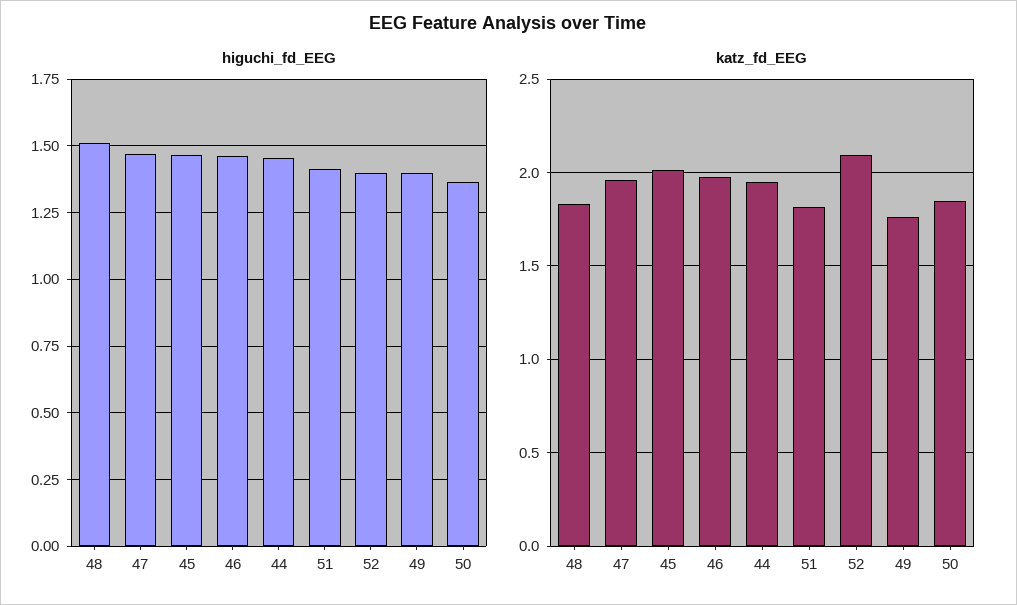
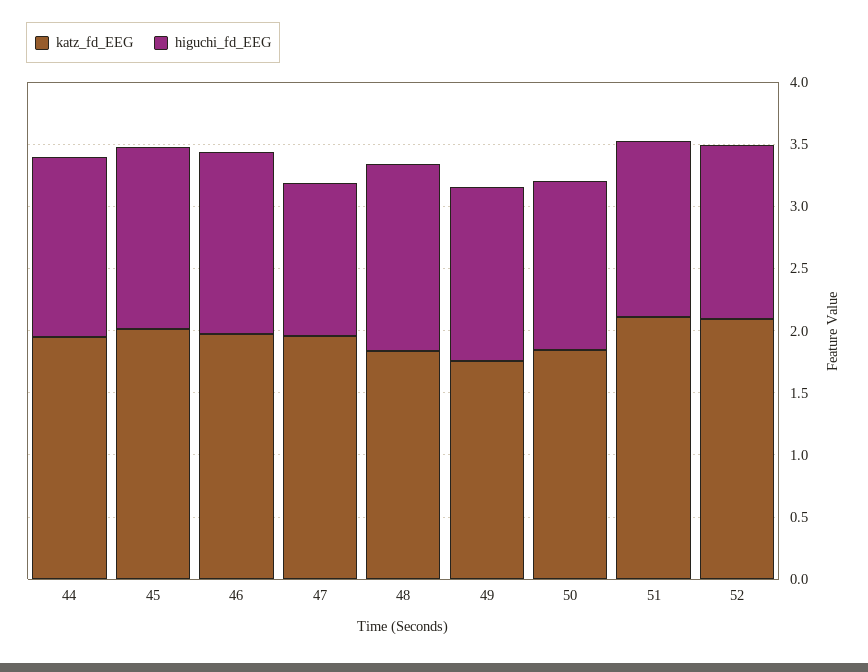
  {
    "higuchi_fd_EEG": {
      "48": 1.5,
-     "47": 1.475,
+     "47": 1.2,
      "45": 1.475,
      "46": 1.45,
      "44": 1.45,
      "51": 1.425,
      "52": 1.4,
      "49": 1.4,
      "50": 1.375
    },
    "katz_fd_EEG": {
      "48": 1.85,
      "47": 1.95,
      "45": 2,
      "46": 2,
      "44": 1.95,
-     "51": 1.8,
+     "51": 2.1,
      "52": 2.1,
      "49": 1.75,
      "50": 1.85
    }
  }

